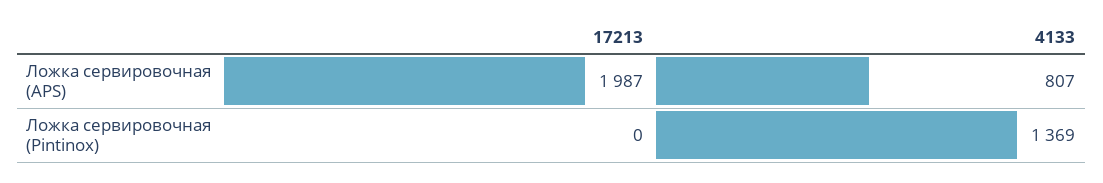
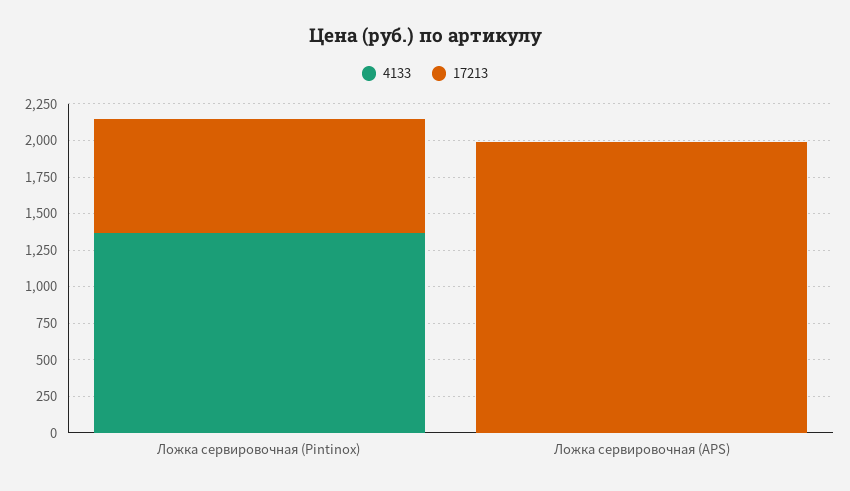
  {
    "17213": {
      "Ложка сервировочная (APS)": 1987,
-     "Ложка сервировочная (Pintinox)": 0
+     "Ложка сервировочная (Pintinox)": 750
    },
    "4133": {
-     "Ложка сервировочная (APS)": 807,
+     "Ложка сервировочная (APS)": 0,
      "Ложка сервировочная (Pintinox)": 1369
    }
  }

